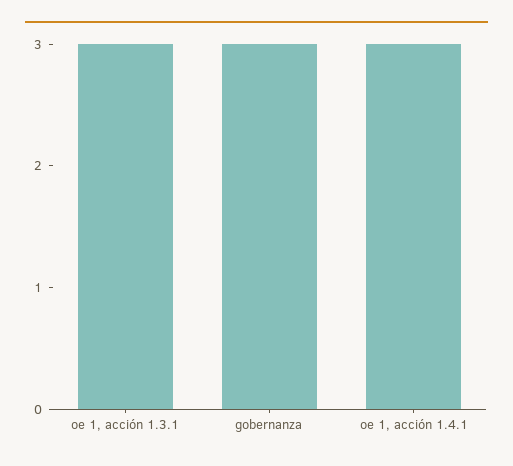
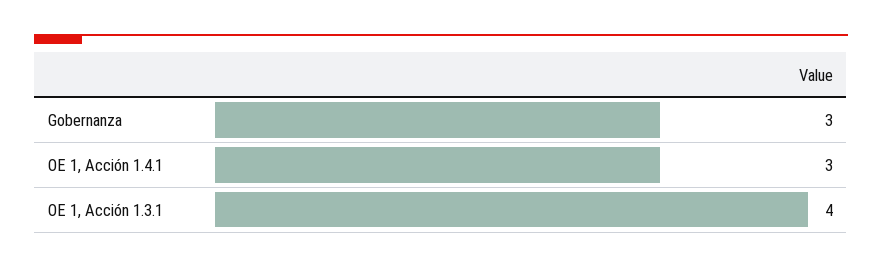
  {
-   "oe 1, acción 1.3.1": 3,
+   "oe 1, acción 1.3.1": 4,
    "gobernanza": 3,
    "oe 1, acción 1.4.1": 3
  }

